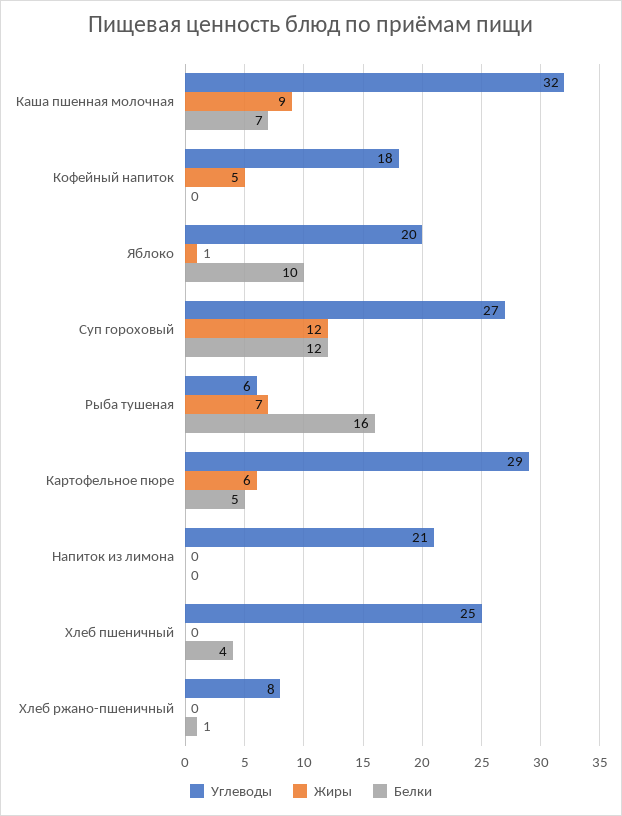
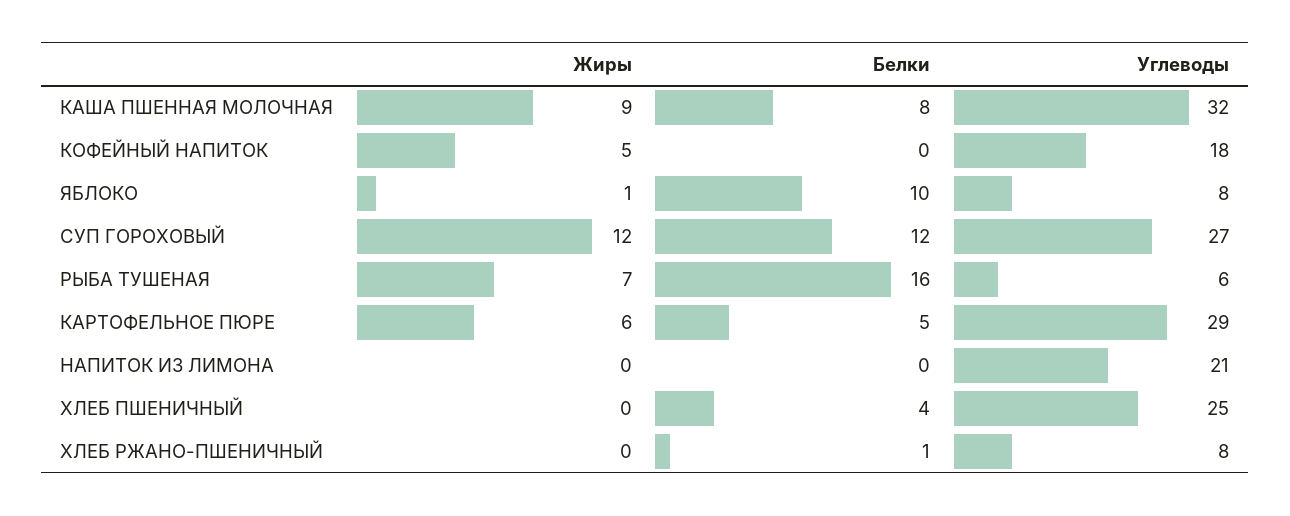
  {
    "Углеводы": {
      "Каша пшенная молочная": 32,
      "Кофейный напиток": 18,
-     "Яблоко": 20,
+     "Яблоко": 8,
      "Суп гороховый": 27,
      "Рыба тушеная": 6,
      "Картофельное пюре": 29,
      "Напиток из лимона": 21,
      "Хлеб пшеничный": 25,
      "Хлеб ржано-пшеничный": 8
    },
    "Жиры": {
      "Каша пшенная молочная": 9,
      "Кофейный напиток": 5,
      "Яблоко": 1,
      "Суп гороховый": 12,
      "Рыба тушеная": 7,
      "Картофельное пюре": 6,
      "Напиток из лимона": 0,
      "Хлеб пшеничный": 0,
      "Хлеб ржано-пшеничный": 0
    },
    "Белки": {
-     "Каша пшенная молочная": 7,
+     "Каша пшенная молочная": 8,
      "Кофейный напиток": 0,
      "Яблоко": 10,
      "Суп гороховый": 12,
      "Рыба тушеная": 16,
      "Картофельное пюре": 5,
      "Напиток из лимона": 0,
      "Хлеб пшеничный": 4,
      "Хлеб ржано-пшеничный": 1
    }
  }

